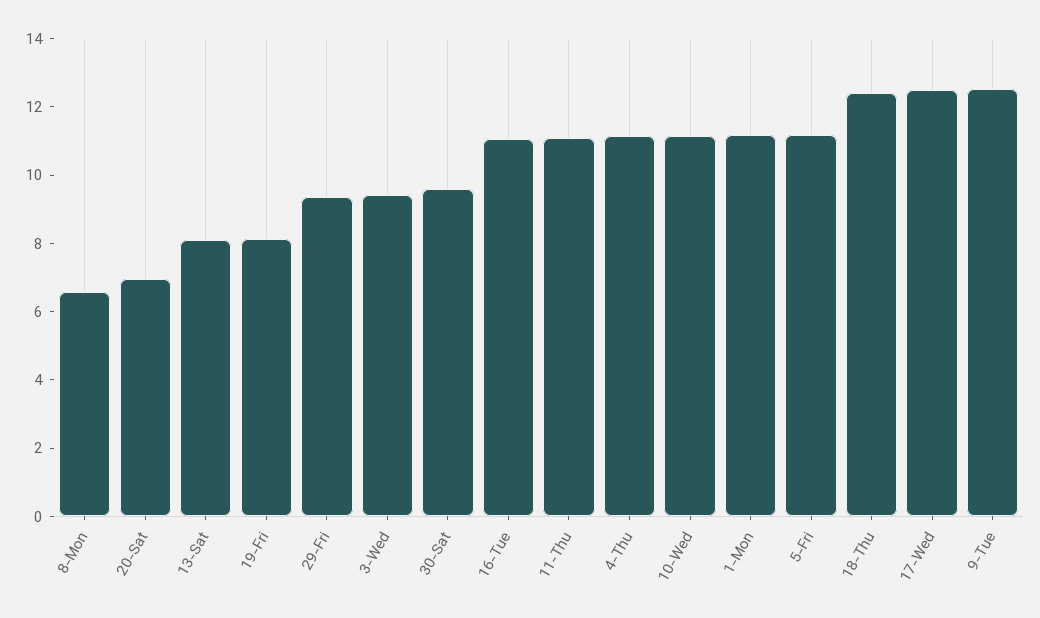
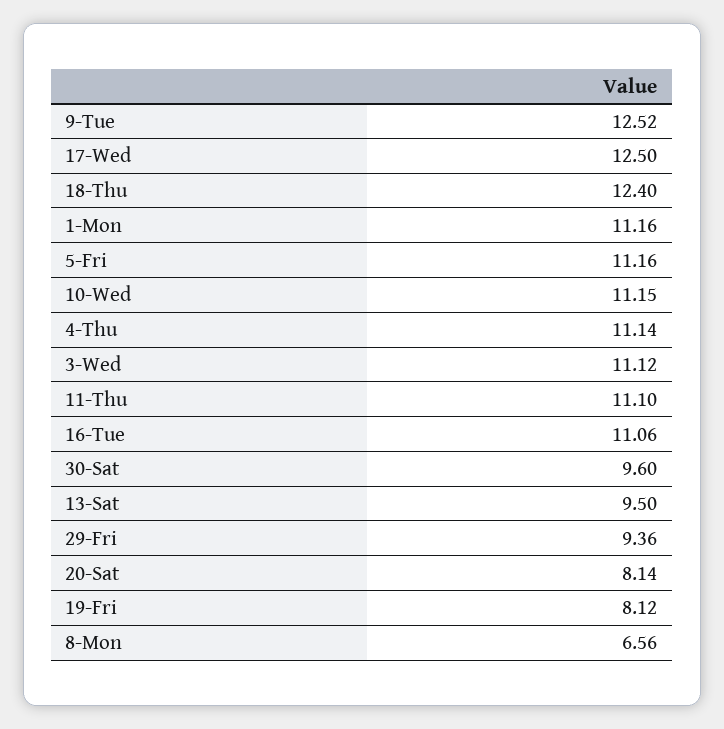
  {
    "8-Mon": 6.56,
-   "20-Sat": 7,
+   "20-Sat": 8.14,
-   "13-Sat": 8,
+   "13-Sat": 9.5,
    "19-Fri": 8.12,
    "29-Fri": 9.36,
-   "3-Wed": 9.5,
+   "3-Wed": 11.12,
    "30-Sat": 9.6,
    "16-Tue": 11.06,
    "11-Thu": 11.1,
    "4-Thu": 11.14,
    "10-Wed": 11.15,
    "1-Mon": 11.16,
    "5-Fri": 11.16,
    "18-Thu": 12.4,
    "17-Wed": 12.5,
    "9-Tue": 12.52
  }

